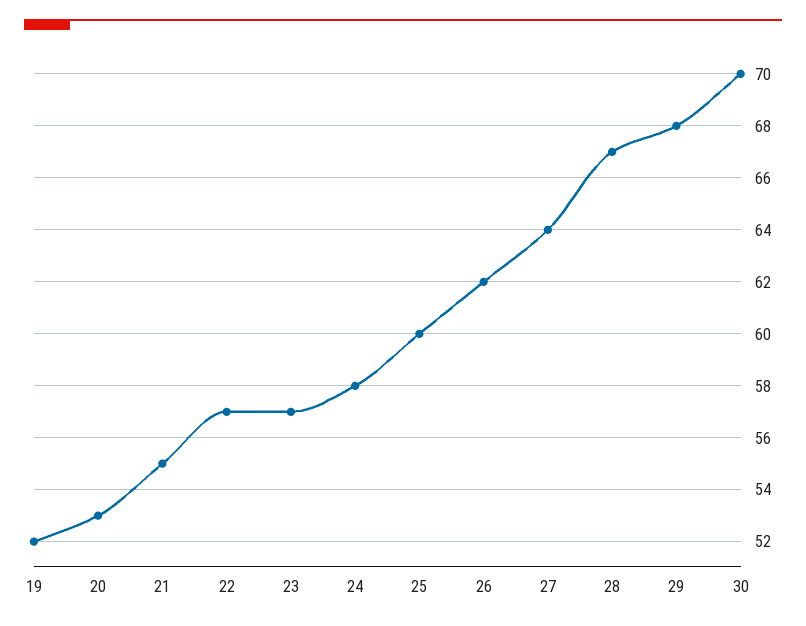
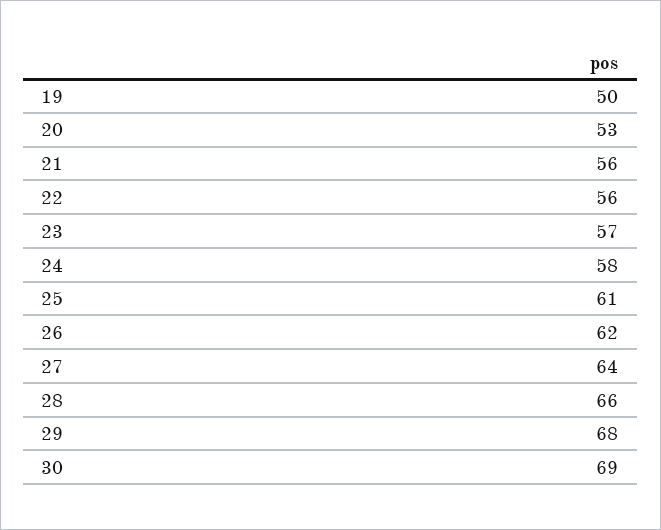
  {
-   "19": 52,
+   "19": 50,
    "20": 53,
-   "21": 55,
+   "21": 56,
-   "22": 57,
+   "22": 56,
    "23": 57,
    "24": 58,
-   "25": 60,
+   "25": 61,
    "26": 62,
    "27": 64,
-   "28": 67,
+   "28": 66,
    "29": 68,
-   "30": 70
+   "30": 69
  }

